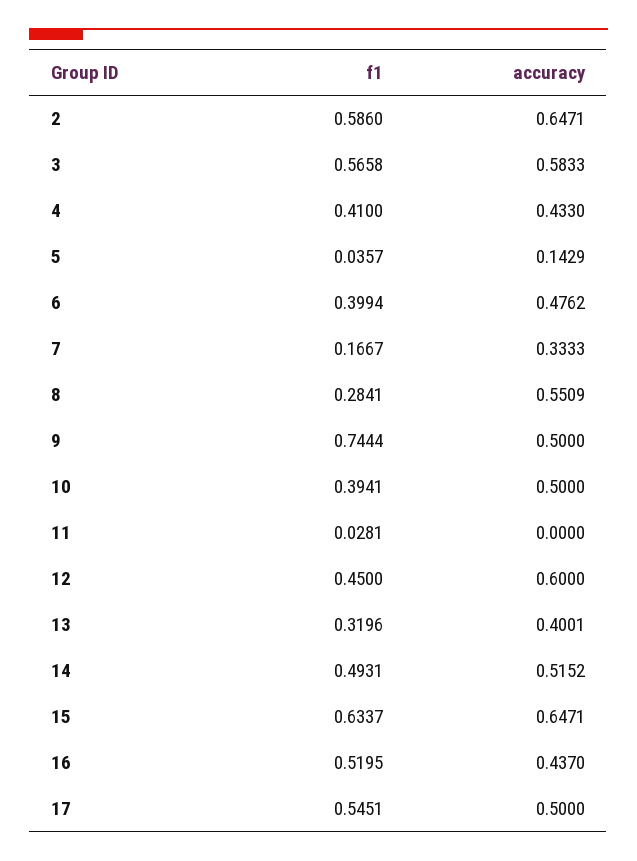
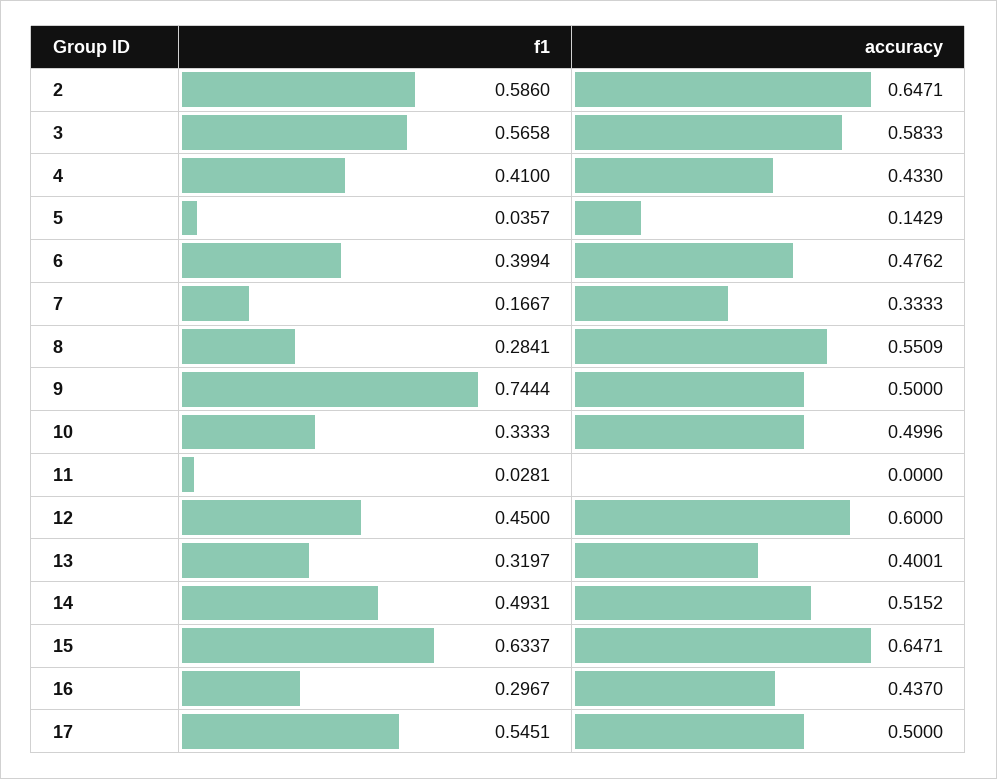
  {
    "f1": {
      "2": 0.586,
      "3": 0.5658,
      "4": 0.41,
      "5": 0.0357,
      "6": 0.3994,
      "7": 0.1667,
      "8": 0.2841,
      "9": 0.7444,
-     "10": 0.3941,
+     "10": 0.3333,
      "11": 0.0281,
      "12": 0.45,
-     "13": 0.3196,
+     "13": 0.3197,
      "14": 0.4931,
      "15": 0.6337,
-     "16": 0.5195,
+     "16": 0.2967,
      "17": 0.5451
    },
    "accuracy": {
      "2": 0.6471,
      "3": 0.5833,
      "4": 0.433,
      "5": 0.1429,
      "6": 0.4762,
      "7": 0.3333,
      "8": 0.5509,
      "9": 0.5,
-     "10": 0.5,
+     "10": 0.4996,
      "11": 0,
      "12": 0.6,
      "13": 0.4001,
      "14": 0.5152,
      "15": 0.6471,
      "16": 0.437,
      "17": 0.5
    }
  }

